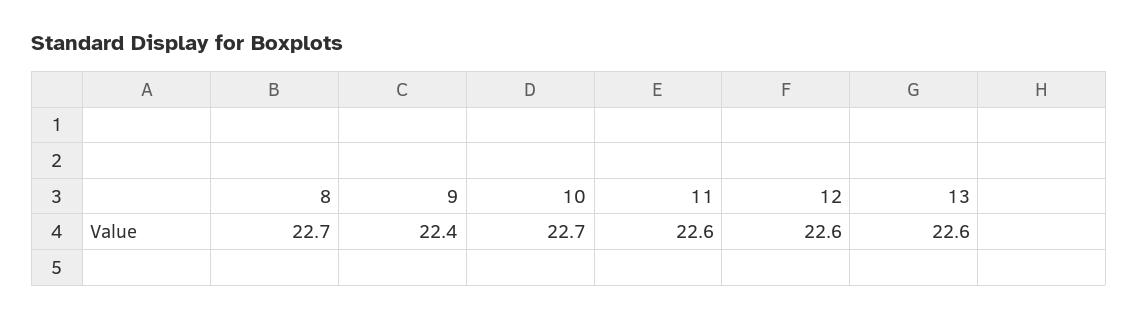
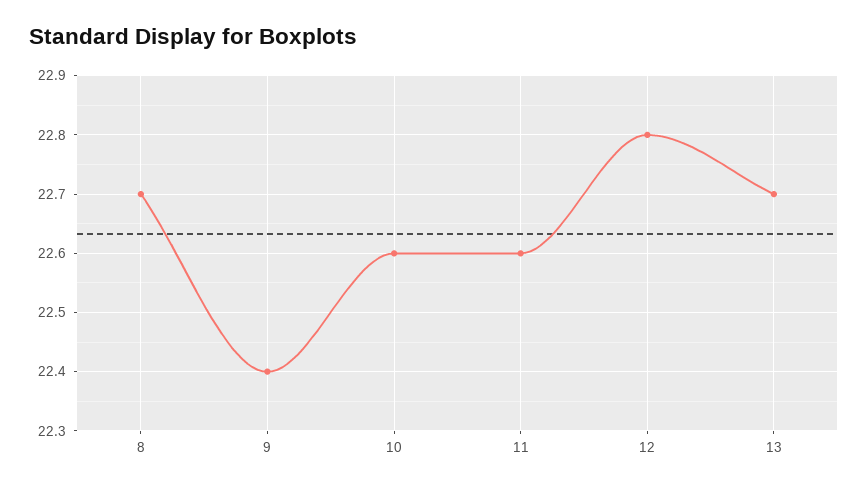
  {
    "8": 22.7,
    "9": 22.4,
-   "10": 22.7,
+   "10": 22.6,
    "11": 22.6,
-   "12": 22.6,
+   "12": 22.8,
-   "13": 22.6
+   "13": 22.7
  }

